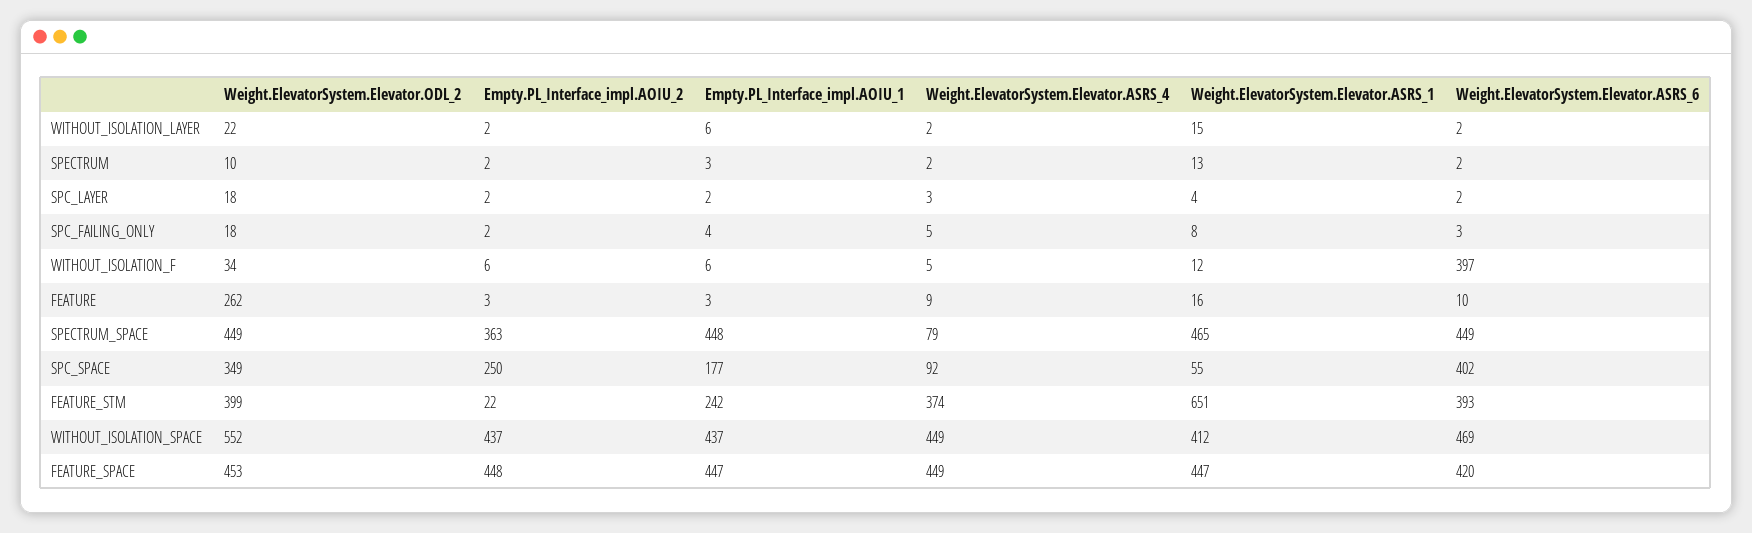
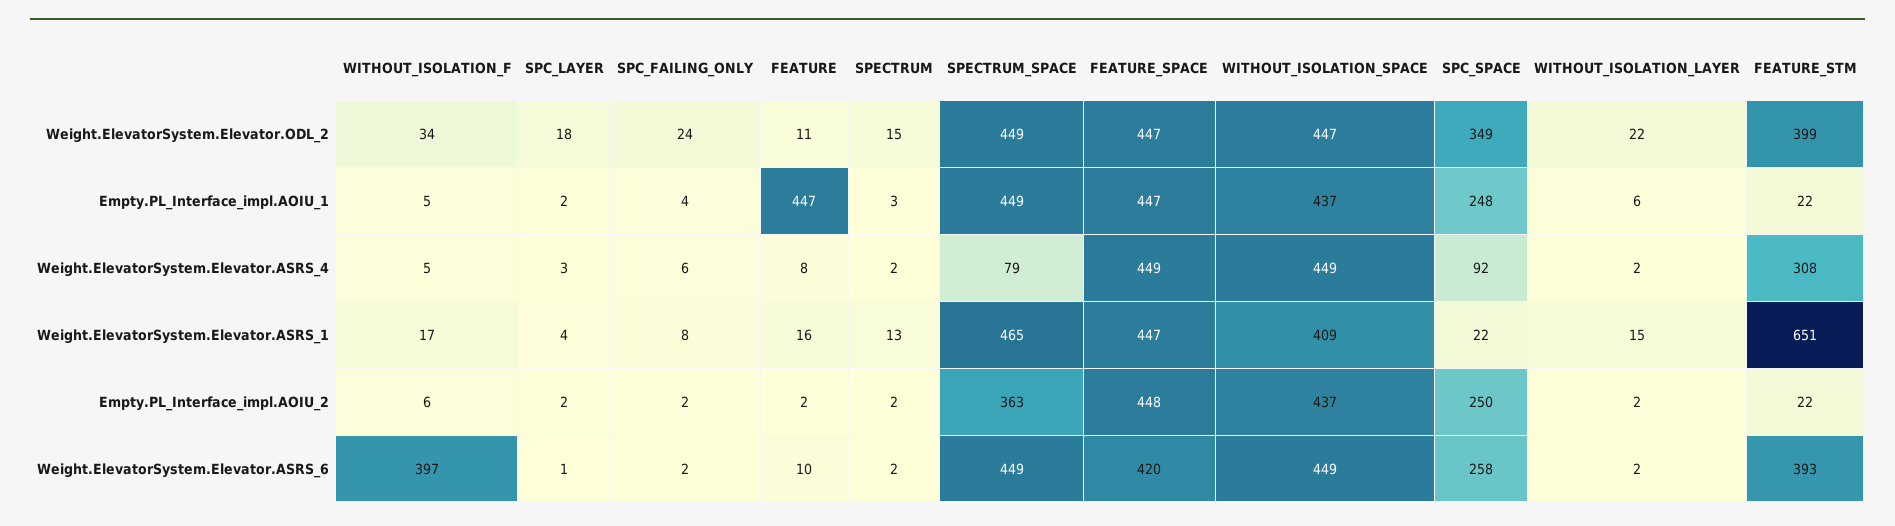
  {
    "Weight.ElevatorSystem.Elevator.ODL_2": {
      "WITHOUT_ISOLATION_LAYER": 22,
-     "SPECTRUM": 10,
+     "SPECTRUM": 15,
      "SPC_LAYER": 18,
-     "SPC_FAILING_ONLY": 18,
+     "SPC_FAILING_ONLY": 24,
      "WITHOUT_ISOLATION_F": 34,
-     "FEATURE": 262,
+     "FEATURE": 11,
      "SPECTRUM_SPACE": 449,
      "SPC_SPACE": 349,
      "FEATURE_STM": 399,
-     "WITHOUT_ISOLATION_SPACE": 552,
+     "WITHOUT_ISOLATION_SPACE": 447,
-     "FEATURE_SPACE": 453
+     "FEATURE_SPACE": 447
    },
    "Empty.PL_Interface_impl.AOIU_2": {
      "WITHOUT_ISOLATION_LAYER": 2,
      "SPECTRUM": 2,
      "SPC_LAYER": 2,
      "SPC_FAILING_ONLY": 2,
      "WITHOUT_ISOLATION_F": 6,
-     "FEATURE": 3,
+     "FEATURE": 2,
      "SPECTRUM_SPACE": 363,
      "SPC_SPACE": 250,
      "FEATURE_STM": 22,
      "WITHOUT_ISOLATION_SPACE": 437,
      "FEATURE_SPACE": 448
    },
    "Empty.PL_Interface_impl.AOIU_1": {
      "WITHOUT_ISOLATION_LAYER": 6,
      "SPECTRUM": 3,
      "SPC_LAYER": 2,
      "SPC_FAILING_ONLY": 4,
-     "WITHOUT_ISOLATION_F": 6,
+     "WITHOUT_ISOLATION_F": 5,
-     "FEATURE": 3,
+     "FEATURE": 447,
-     "SPECTRUM_SPACE": 448,
+     "SPECTRUM_SPACE": 449,
-     "SPC_SPACE": 177,
+     "SPC_SPACE": 248,
-     "FEATURE_STM": 242,
+     "FEATURE_STM": 22,
      "WITHOUT_ISOLATION_SPACE": 437,
      "FEATURE_SPACE": 447
    },
    "Weight.ElevatorSystem.Elevator.ASRS_4": {
      "WITHOUT_ISOLATION_LAYER": 2,
      "SPECTRUM": 2,
      "SPC_LAYER": 3,
-     "SPC_FAILING_ONLY": 5,
+     "SPC_FAILING_ONLY": 6,
      "WITHOUT_ISOLATION_F": 5,
-     "FEATURE": 9,
+     "FEATURE": 8,
      "SPECTRUM_SPACE": 79,
      "SPC_SPACE": 92,
-     "FEATURE_STM": 374,
+     "FEATURE_STM": 308,
      "WITHOUT_ISOLATION_SPACE": 449,
      "FEATURE_SPACE": 449
    },
    "Weight.ElevatorSystem.Elevator.ASRS_1": {
      "WITHOUT_ISOLATION_LAYER": 15,
      "SPECTRUM": 13,
      "SPC_LAYER": 4,
      "SPC_FAILING_ONLY": 8,
-     "WITHOUT_ISOLATION_F": 12,
+     "WITHOUT_ISOLATION_F": 17,
      "FEATURE": 16,
      "SPECTRUM_SPACE": 465,
-     "SPC_SPACE": 55,
+     "SPC_SPACE": 22,
      "FEATURE_STM": 651,
-     "WITHOUT_ISOLATION_SPACE": 412,
+     "WITHOUT_ISOLATION_SPACE": 409,
      "FEATURE_SPACE": 447
    },
    "Weight.ElevatorSystem.Elevator.ASRS_6": {
      "WITHOUT_ISOLATION_LAYER": 2,
      "SPECTRUM": 2,
-     "SPC_LAYER": 2,
+     "SPC_LAYER": 1,
-     "SPC_FAILING_ONLY": 3,
+     "SPC_FAILING_ONLY": 2,
      "WITHOUT_ISOLATION_F": 397,
      "FEATURE": 10,
      "SPECTRUM_SPACE": 449,
-     "SPC_SPACE": 402,
+     "SPC_SPACE": 258,
      "FEATURE_STM": 393,
-     "WITHOUT_ISOLATION_SPACE": 469,
+     "WITHOUT_ISOLATION_SPACE": 449,
      "FEATURE_SPACE": 420
    }
  }

